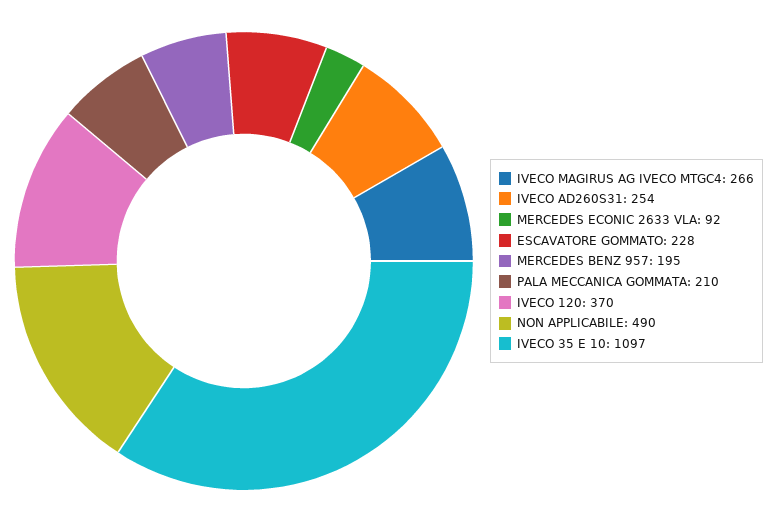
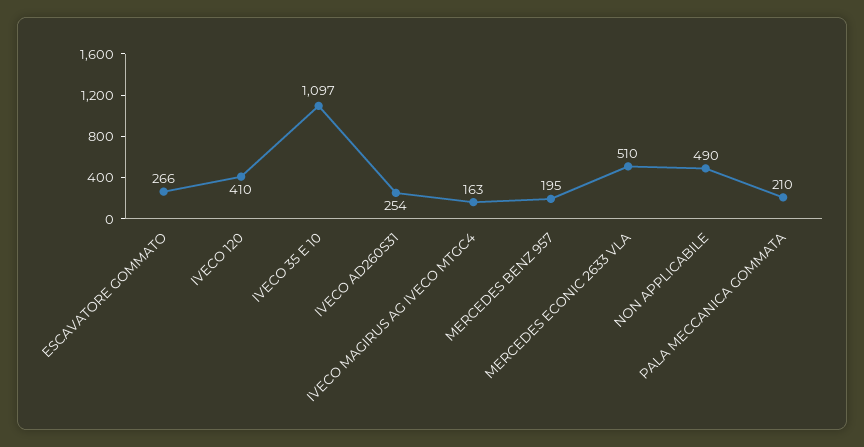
  {
-   "IVECO MAGIRUS AG IVECO MTGC4": 266,
+   "IVECO MAGIRUS AG IVECO MTGC4": 163,
    "IVECO AD260S31": 254,
-   "MERCEDES ECONIC 2633 VLA": 92,
+   "MERCEDES ECONIC 2633 VLA": 510,
-   "ESCAVATORE GOMMATO": 228,
+   "ESCAVATORE GOMMATO": 266,
    "MERCEDES BENZ 957": 195,
    "PALA MECCANICA GOMMATA": 210,
-   "IVECO 120": 370,
+   "IVECO 120": 410,
    "NON APPLICABILE": 490,
    "IVECO 35 E 10": 1097
  }

